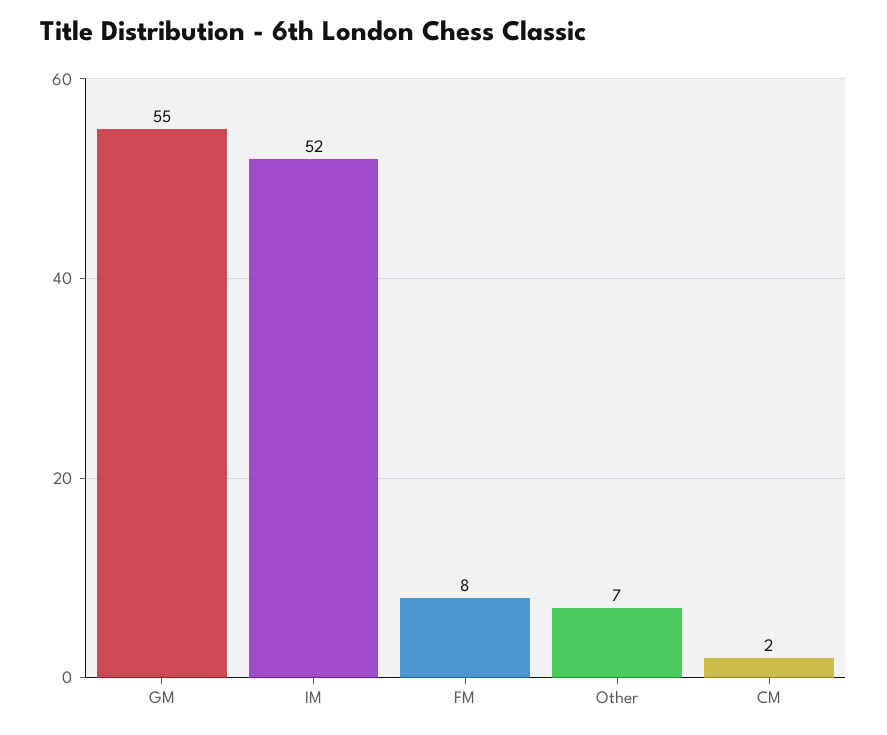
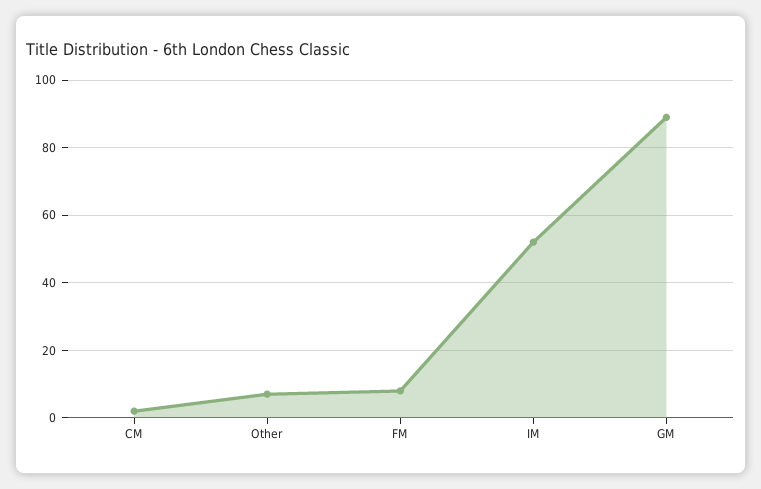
  {
-   "GM": 55,
+   "GM": 90,
    "IM": 52,
    "FM": 8,
    "Other": 7,
    "CM": 2
  }

